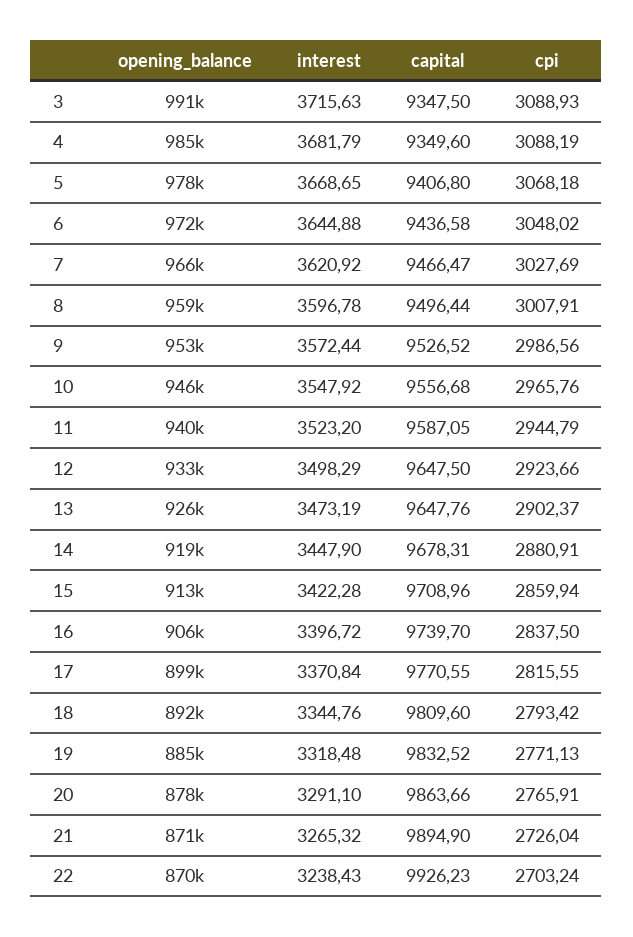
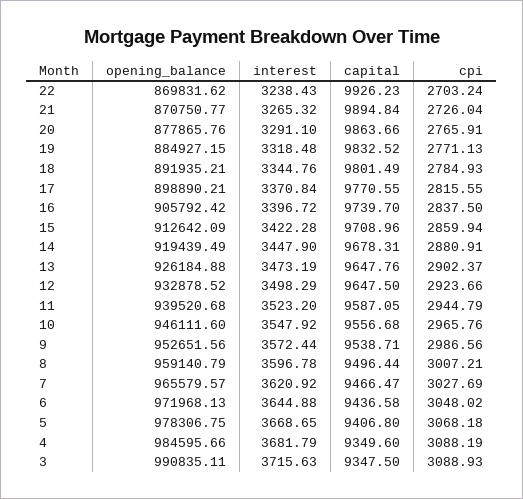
  {
    "opening_balance": {
      "3": 990835.11,
      "4": 984595.66,
      "5": 978306.75,
      "6": 971968.13,
      "7": 965579.57,
      "8": 959140.79,
      "9": 952651.56,
      "10": 946111.6,
      "11": 939520.68,
      "12": 932878.52,
      "13": 926184.88,
      "14": 919439.49,
      "15": 912642.09,
      "16": 905792.42,
      "17": 898890.21,
      "18": 891935.21,
      "19": 884927.15,
      "20": 877865.76,
      "21": 870750.77,
      "22": 869831.62
    },
    "interest": {
      "3": 3715.63,
      "4": 3681.79,
      "5": 3668.65,
      "6": 3644.88,
      "7": 3620.92,
      "8": 3596.78,
      "9": 3572.44,
      "10": 3547.92,
      "11": 3523.2,
      "12": 3498.29,
      "13": 3473.19,
      "14": 3447.9,
      "15": 3422.28,
      "16": 3396.72,
      "17": 3370.84,
      "18": 3344.76,
      "19": 3318.48,
      "20": 3291.1,
      "21": 3265.32,
      "22": 3238.43
    },
    "capital": {
      "3": 9347.5,
      "4": 9349.6,
      "5": 9406.8,
      "6": 9436.58,
      "7": 9466.47,
      "8": 9496.44,
-     "9": 9526.52,
+     "9": 9538.71,
      "10": 9556.68,
      "11": 9587.05,
      "12": 9647.5,
      "13": 9647.76,
      "14": 9678.31,
      "15": 9708.96,
      "16": 9739.7,
      "17": 9770.55,
-     "18": 9809.6,
+     "18": 9801.49,
      "19": 9832.52,
      "20": 9863.66,
-     "21": 9894.9,
+     "21": 9894.84,
      "22": 9926.23
    },
    "cpi": {
      "3": 3088.93,
      "4": 3088.19,
      "5": 3068.18,
      "6": 3048.02,
      "7": 3027.69,
-     "8": 3007.91,
+     "8": 3007.21,
      "9": 2986.56,
      "10": 2965.76,
      "11": 2944.79,
      "12": 2923.66,
      "13": 2902.37,
      "14": 2880.91,
      "15": 2859.94,
      "16": 2837.5,
      "17": 2815.55,
-     "18": 2793.42,
+     "18": 2784.93,
      "19": 2771.13,
      "20": 2765.91,
      "21": 2726.04,
      "22": 2703.24
    }
  }

